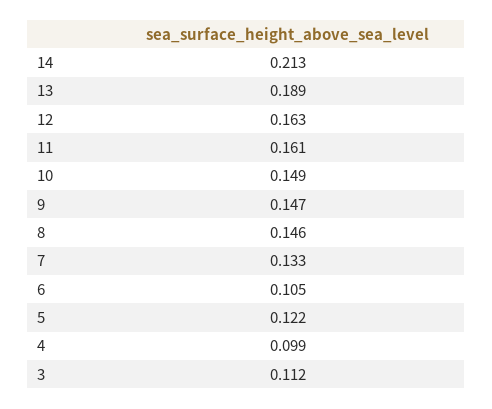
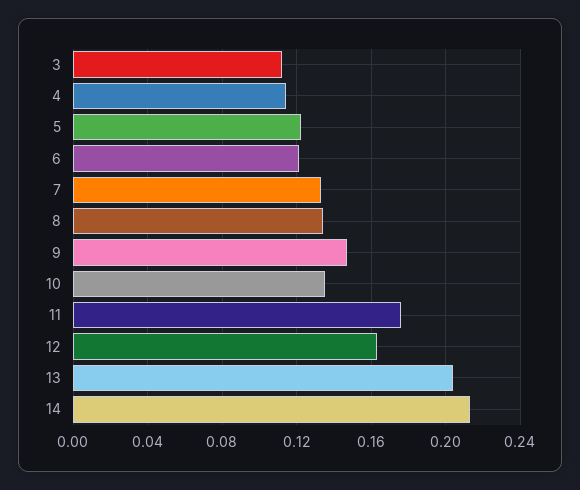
  {
    "14": 0.213,
-   "13": 0.189,
+   "13": 0.205,
    "12": 0.163,
-   "11": 0.161,
+   "11": 0.175,
-   "10": 0.149,
+   "10": 0.135,
    "9": 0.147,
-   "8": 0.146,
+   "8": 0.135,
    "7": 0.133,
-   "6": 0.105,
+   "6": 0.12,
    "5": 0.122,
-   "4": 0.099,
+   "4": 0.115,
    "3": 0.112
  }

